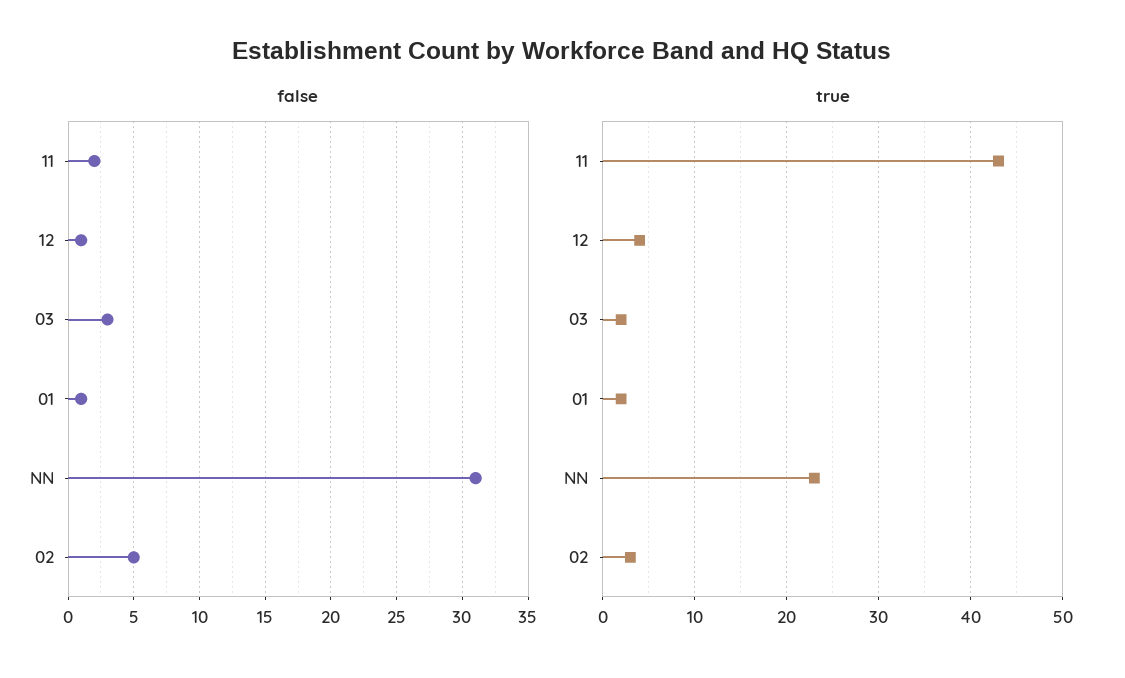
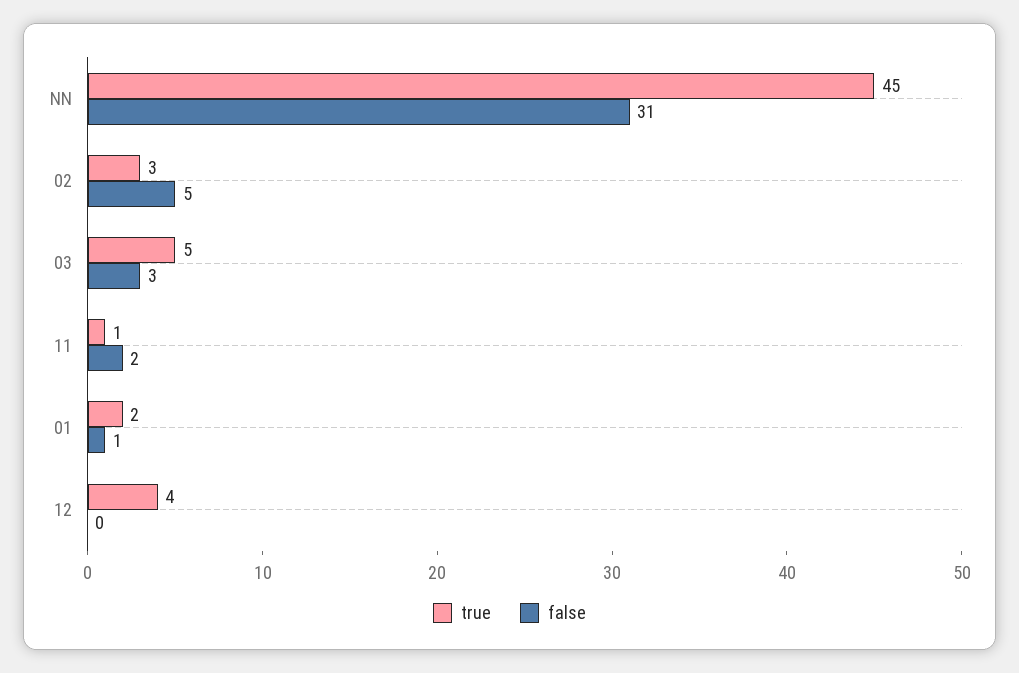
  {
    "false": {
      "11": 2,
-     "12": 1,
+     "12": 0,
      "03": 3,
      "01": 1,
      "NN": 31,
      "02": 5
    },
    "true": {
-     "11": 43,
+     "11": 1,
      "12": 4,
-     "03": 2,
+     "03": 5,
      "01": 2,
-     "NN": 23,
+     "NN": 45,
      "02": 3
    }
  }

